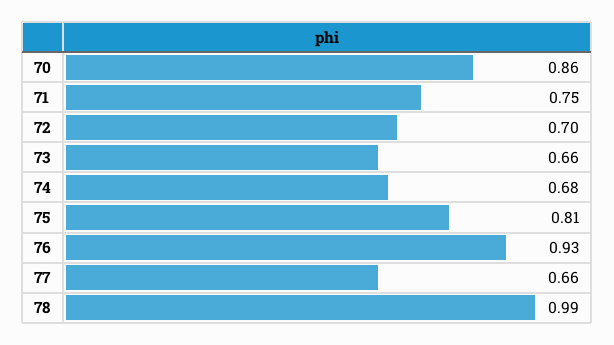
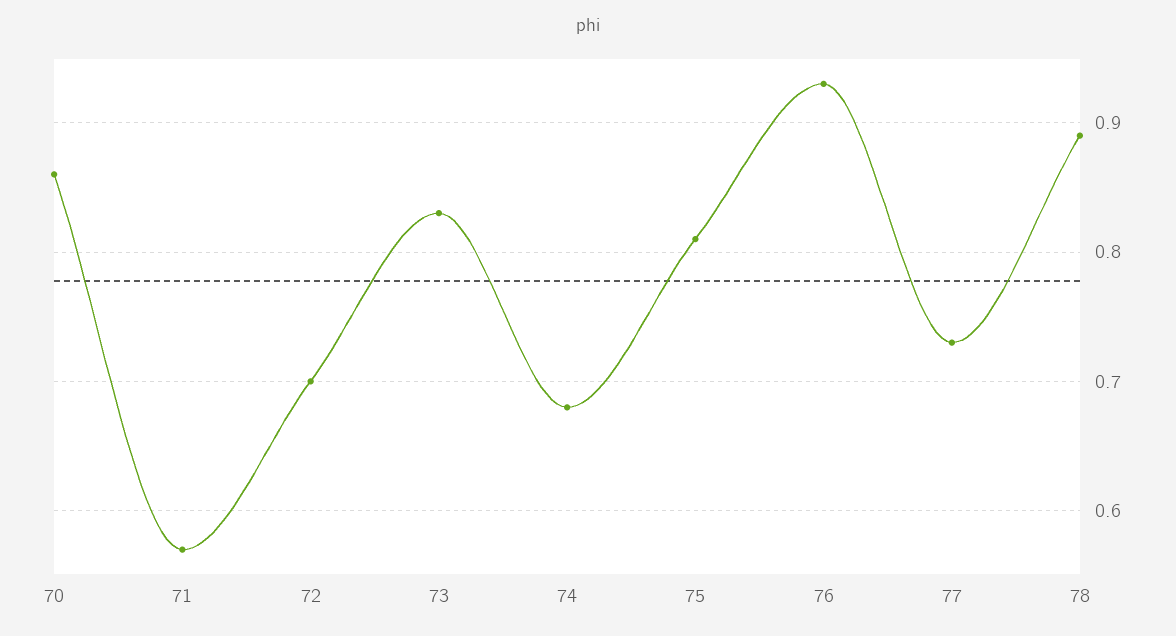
  {
    "70": 0.86,
-   "71": 0.75,
+   "71": 0.57,
    "72": 0.7,
-   "73": 0.66,
+   "73": 0.83,
    "74": 0.68,
    "75": 0.81,
    "76": 0.93,
-   "77": 0.66,
+   "77": 0.73,
-   "78": 0.99
+   "78": 0.89
  }

